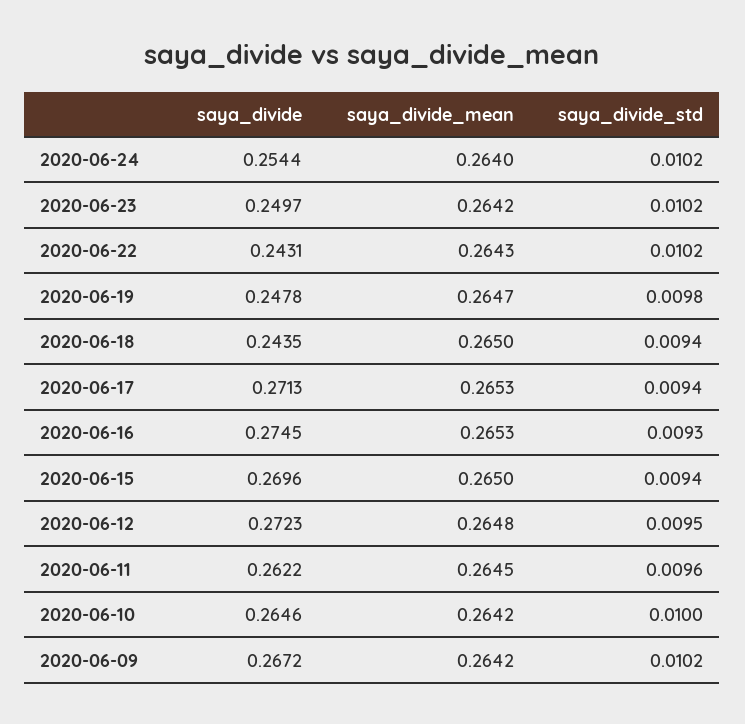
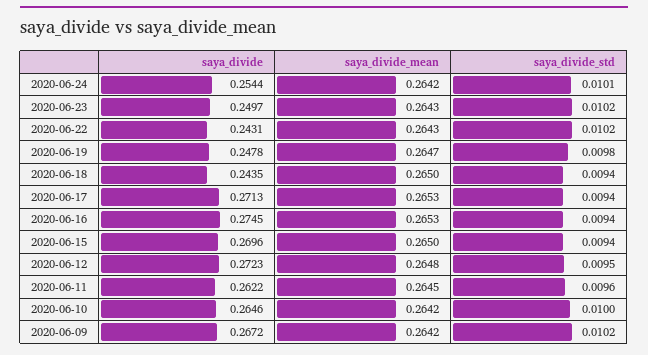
  {
    "saya_divide": {
      "2020-06-24": 0.2544,
      "2020-06-23": 0.2497,
      "2020-06-22": 0.2431,
      "2020-06-19": 0.2478,
      "2020-06-18": 0.2435,
      "2020-06-17": 0.2713,
      "2020-06-16": 0.2745,
      "2020-06-15": 0.2696,
      "2020-06-12": 0.2723,
      "2020-06-11": 0.2622,
      "2020-06-10": 0.2646,
      "2020-06-09": 0.2672
    },
    "saya_divide_mean": {
-     "2020-06-24": 0.264,
+     "2020-06-24": 0.2642,
-     "2020-06-23": 0.2642,
+     "2020-06-23": 0.2643,
      "2020-06-22": 0.2643,
      "2020-06-19": 0.2647,
      "2020-06-18": 0.265,
      "2020-06-17": 0.2653,
      "2020-06-16": 0.2653,
      "2020-06-15": 0.265,
      "2020-06-12": 0.2648,
      "2020-06-11": 0.2645,
      "2020-06-10": 0.2642,
      "2020-06-09": 0.2642
    },
    "saya_divide_std": {
-     "2020-06-24": 0.0102,
+     "2020-06-24": 0.0101,
      "2020-06-23": 0.0102,
      "2020-06-22": 0.0102,
      "2020-06-19": 0.0098,
      "2020-06-18": 0.0094,
      "2020-06-17": 0.0094,
-     "2020-06-16": 0.0093,
+     "2020-06-16": 0.0094,
      "2020-06-15": 0.0094,
      "2020-06-12": 0.0095,
      "2020-06-11": 0.0096,
      "2020-06-10": 0.01,
      "2020-06-09": 0.0102
    }
  }

